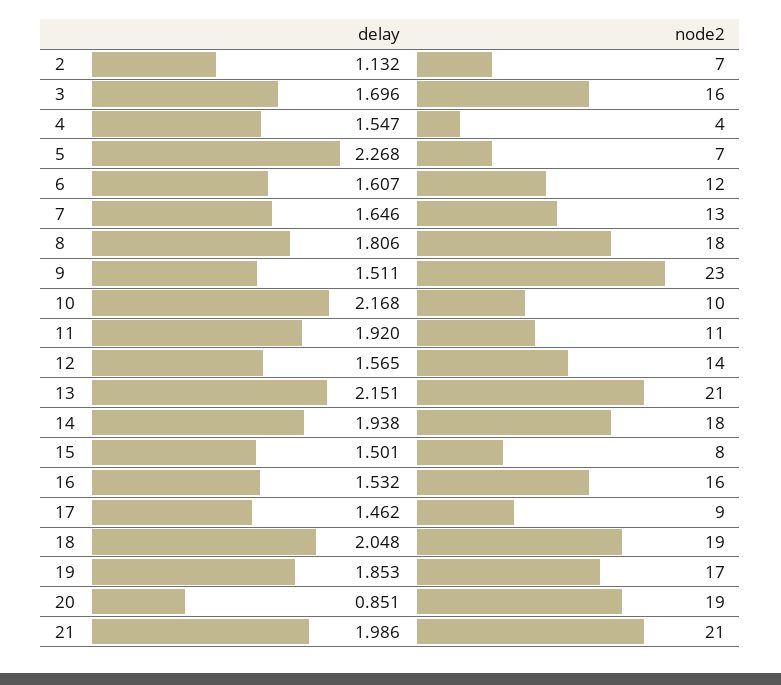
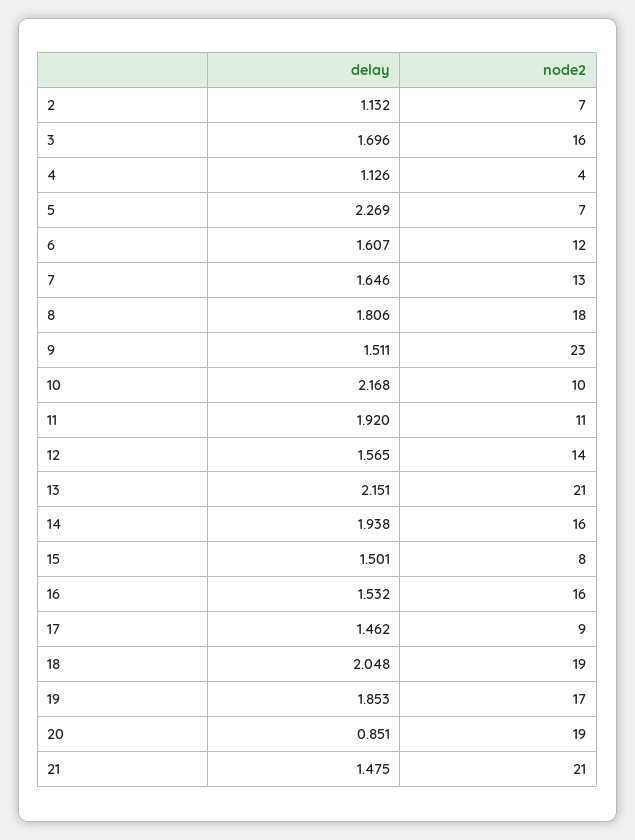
  {
    "delay": {
      "2": 1.132,
      "3": 1.696,
-     "4": 1.547,
+     "4": 1.126,
-     "5": 2.268,
+     "5": 2.269,
      "6": 1.607,
      "7": 1.646,
      "8": 1.806,
      "9": 1.511,
      "10": 2.168,
      "11": 1.92,
      "12": 1.565,
      "13": 2.151,
      "14": 1.938,
      "15": 1.501,
      "16": 1.532,
      "17": 1.462,
      "18": 2.048,
      "19": 1.853,
      "20": 0.851,
-     "21": 1.986
+     "21": 1.475
    },
    "node2": {
      "2": 7,
      "3": 16,
      "4": 4,
      "5": 7,
      "6": 12,
      "7": 13,
      "8": 18,
      "9": 23,
      "10": 10,
      "11": 11,
      "12": 14,
      "13": 21,
-     "14": 18,
+     "14": 16,
      "15": 8,
      "16": 16,
      "17": 9,
      "18": 19,
      "19": 17,
      "20": 19,
      "21": 21
    }
  }

